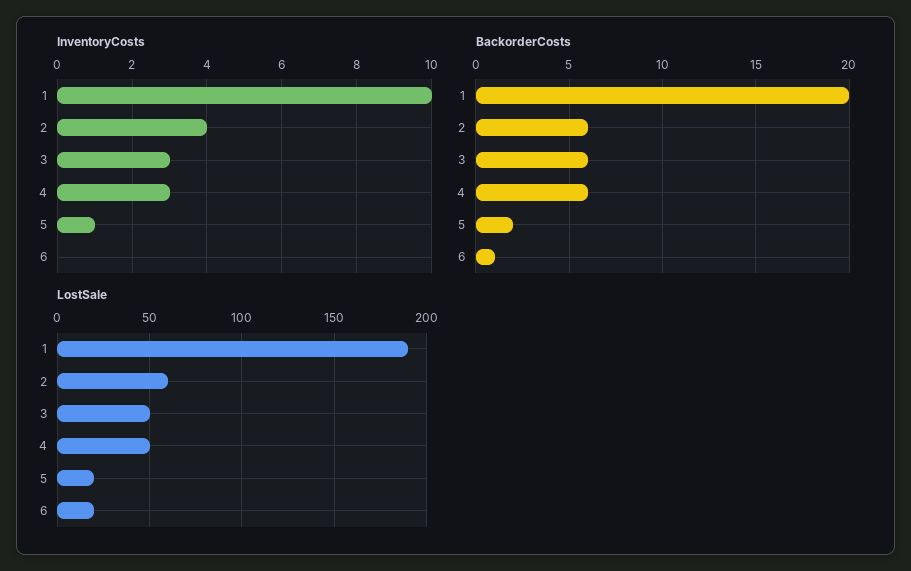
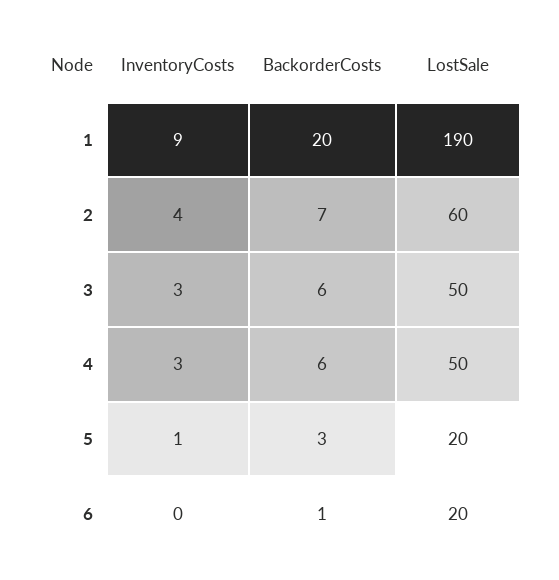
  {
    "InventoryCosts": {
-     "1": 10,
+     "1": 9,
      "2": 4,
      "3": 3,
      "4": 3,
      "5": 1,
      "6": 0
    },
    "BackorderCosts": {
      "1": 20,
-     "2": 6,
+     "2": 7,
      "3": 6,
      "4": 6,
-     "5": 2,
+     "5": 3,
      "6": 1
    },
    "LostSale": {
      "1": 190,
      "2": 60,
      "3": 50,
      "4": 50,
      "5": 20,
      "6": 20
    }
  }

